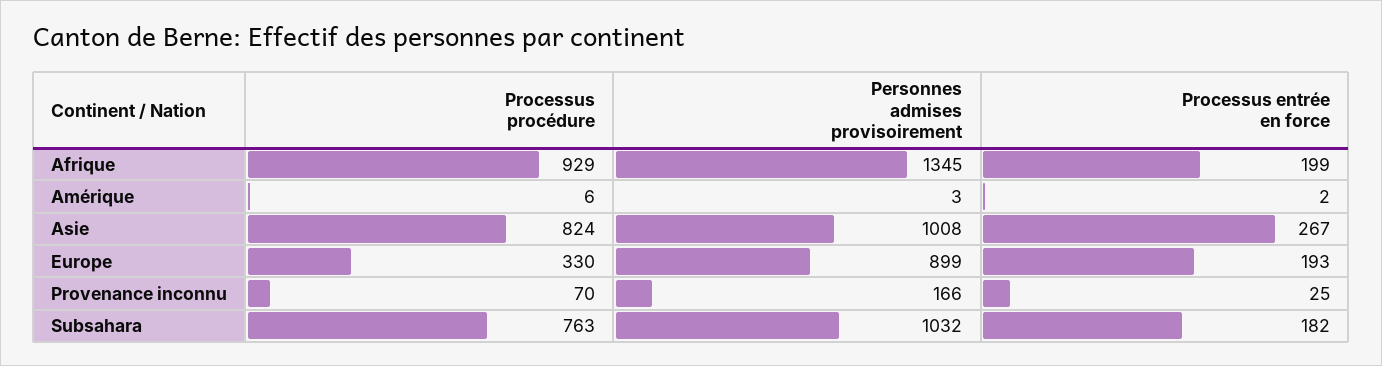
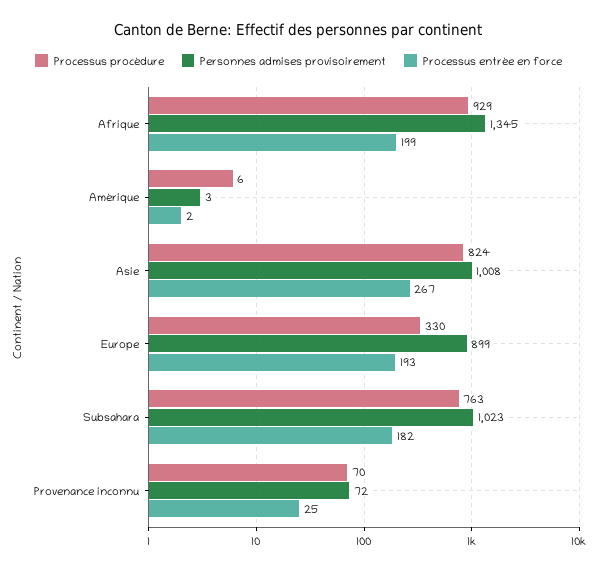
  {
    "Processus procédure": {
      "Afrique": 929,
      "Amérique": 6,
      "Asie": 824,
      "Europe": 330,
      "Provenance inconnu": 70,
      "Subsahara": 763
    },
    "Personnes admises provisoirement": {
      "Afrique": 1345,
      "Amérique": 3,
      "Asie": 1008,
      "Europe": 899,
-     "Provenance inconnu": 166,
+     "Provenance inconnu": 72,
-     "Subsahara": 1032
+     "Subsahara": 1023
    },
    "Processus entrée en force": {
      "Afrique": 199,
      "Amérique": 2,
      "Asie": 267,
      "Europe": 193,
      "Provenance inconnu": 25,
      "Subsahara": 182
    }
  }

